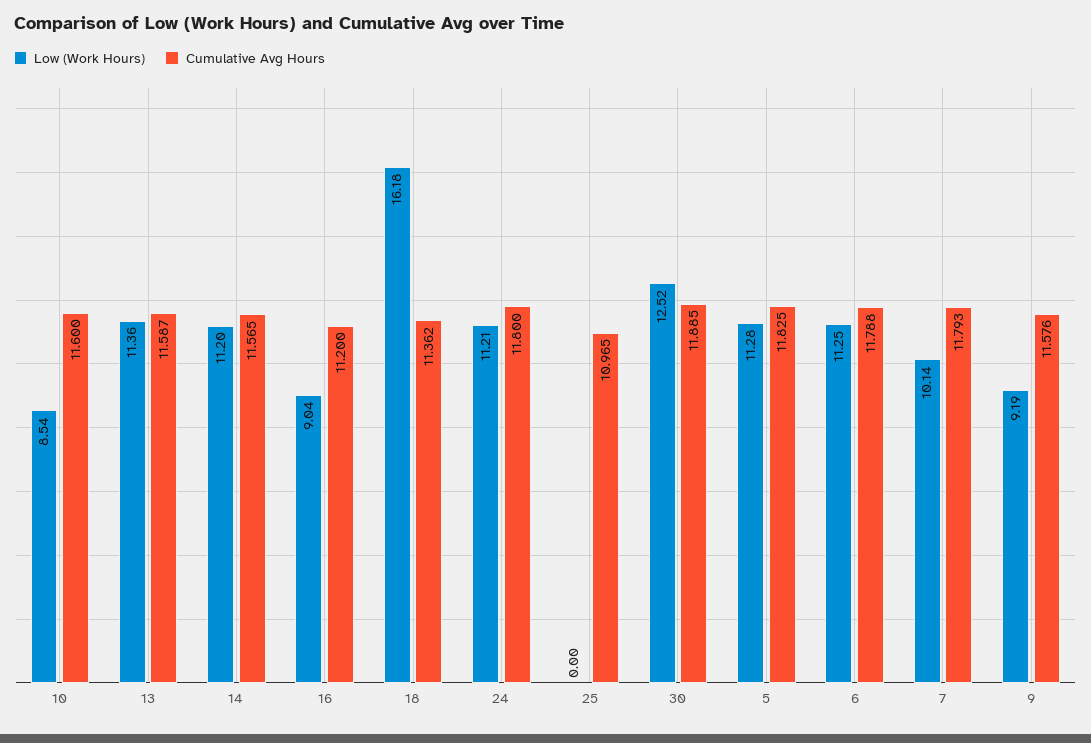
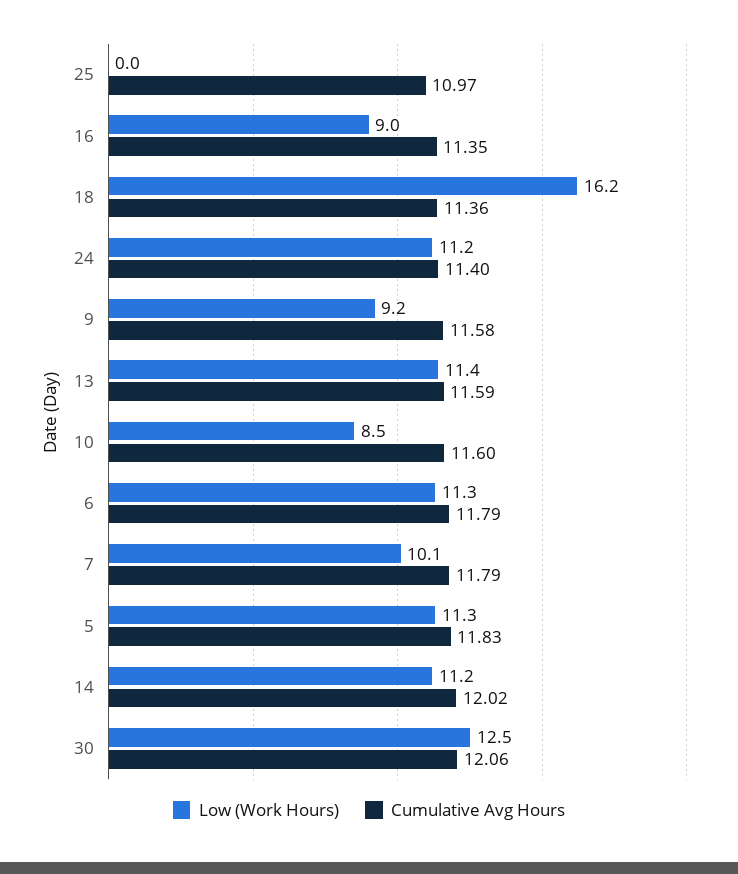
  {
    "Low (Work Hours)": {
      "10": 8.54,
      "13": 11.36,
      "14": 11.2,
      "16": 9.04,
      "18": 16.18,
      "24": 11.21,
      "25": 0,
      "30": 12.52,
      "5": 11.28,
      "6": 11.25,
      "7": 10.14,
      "9": 9.19
    },
    "Cumulative Avg Hours": {
      "10": 11.6,
      "13": 11.587,
-     "14": 11.565,
+     "14": 12.02,
-     "16": 11.2,
+     "16": 11.35,
      "18": 11.362,
-     "24": 11.8,
+     "24": 11.4,
      "25": 10.965,
-     "30": 11.885,
+     "30": 12.06,
      "5": 11.825,
      "6": 11.788,
      "7": 11.793,
      "9": 11.576
    }
  }

